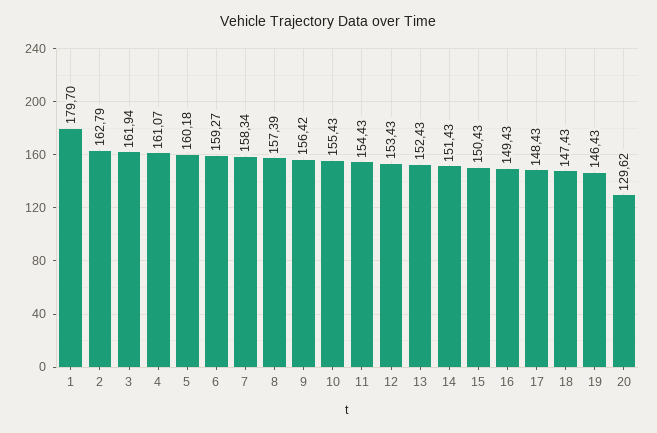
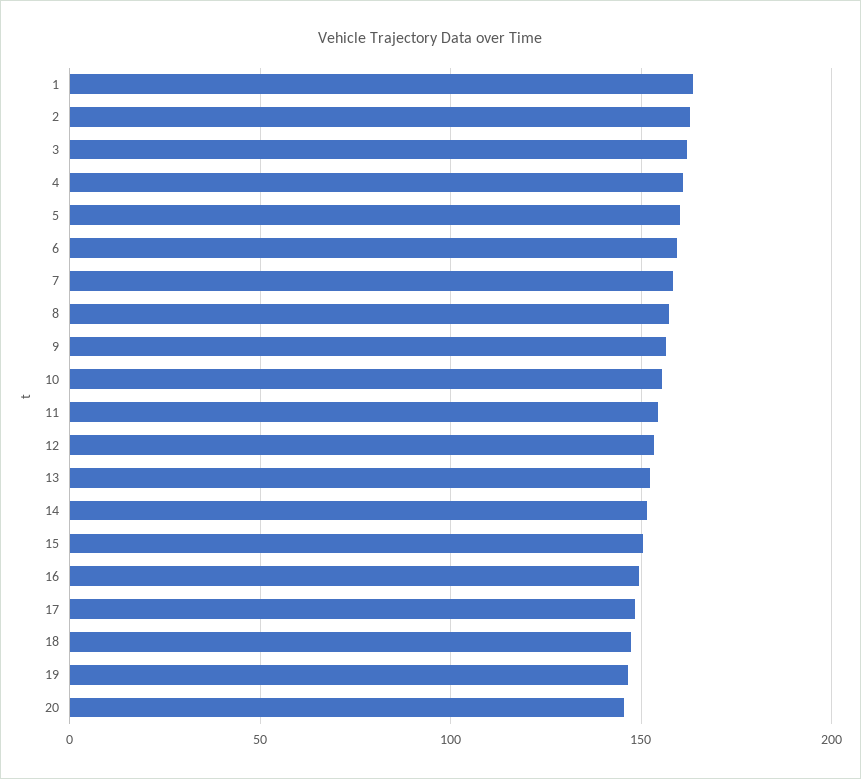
  {
-   "1": 179.7,
+   "1": 165,
    "2": 162.79,
    "3": 161.94,
    "4": 161.07,
    "5": 160.18,
    "6": 159.27,
    "7": 158.34,
    "8": 157.39,
    "9": 156.42,
    "10": 155.43,
    "11": 154.43,
    "12": 153.43,
    "13": 152.43,
    "14": 151.43,
    "15": 150.43,
    "16": 149.43,
    "17": 148.43,
    "18": 147.43,
    "19": 146.43,
-   "20": 129.62
+   "20": 145
  }

